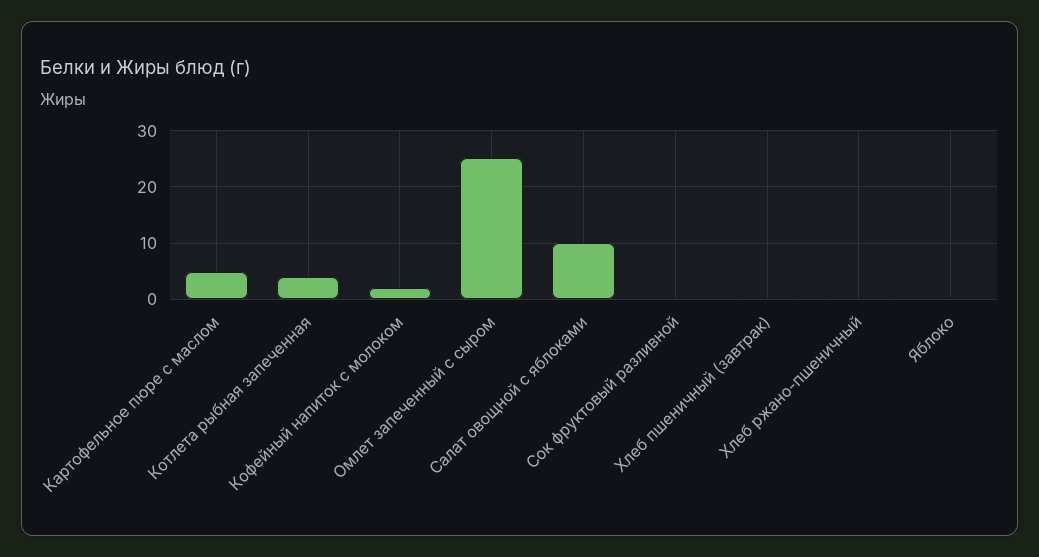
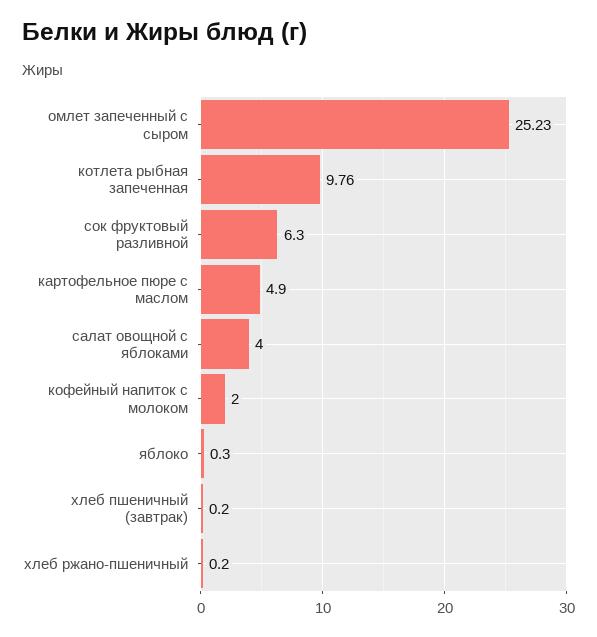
  {
    "Картофельное пюре с маслом": 4.9,
-   "Котлета рыбная запеченная": 4,
+   "Котлета рыбная запеченная": 9.76,
    "Кофейный напиток с молоком": 2,
    "Омлет запеченный с сыром": 25.23,
-   "Салат овощной с яблоками": 10,
+   "Салат овощной с яблоками": 4,
-   "Сок фруктовый разливной": 0,
+   "Сок фруктовый разливной": 6.3,
    "Хлеб пшеничный (завтрак)": 0.2,
    "Хлеб ржано-пшеничный": 0.2,
    "Яблоко": 0.3
  }

